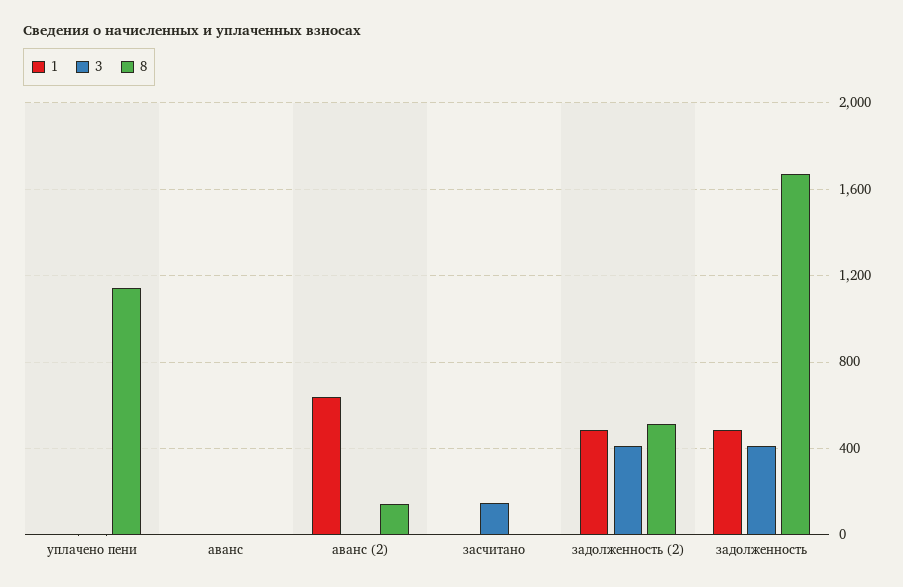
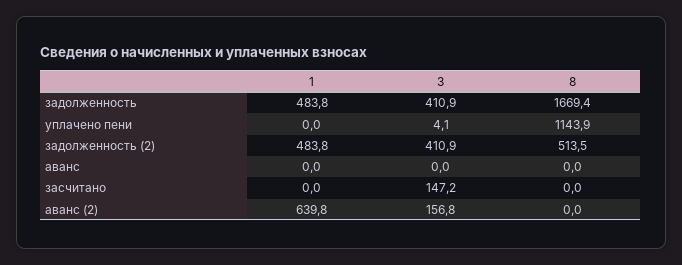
  {
    "1": {
      "уплачено пени": 0,
      "аванс": 0,
      "аванс (2)": 639.8,
      "засчитано": 0,
      "задолженность (2)": 483.8,
      "задолженность": 483.8
    },
    "3": {
      "уплачено пени": 4.1,
      "аванс": 0,
-     "аванс (2)": 0,
+     "аванс (2)": 156.8,
      "засчитано": 147.2,
      "задолженность (2)": 410.9,
      "задолженность": 410.9
    },
    "8": {
      "уплачено пени": 1143.9,
      "аванс": 0,
-     "аванс (2)": 150,
+     "аванс (2)": 0,
      "засчитано": 0,
      "задолженность (2)": 513.5,
      "задолженность": 1669.4
    }
  }

